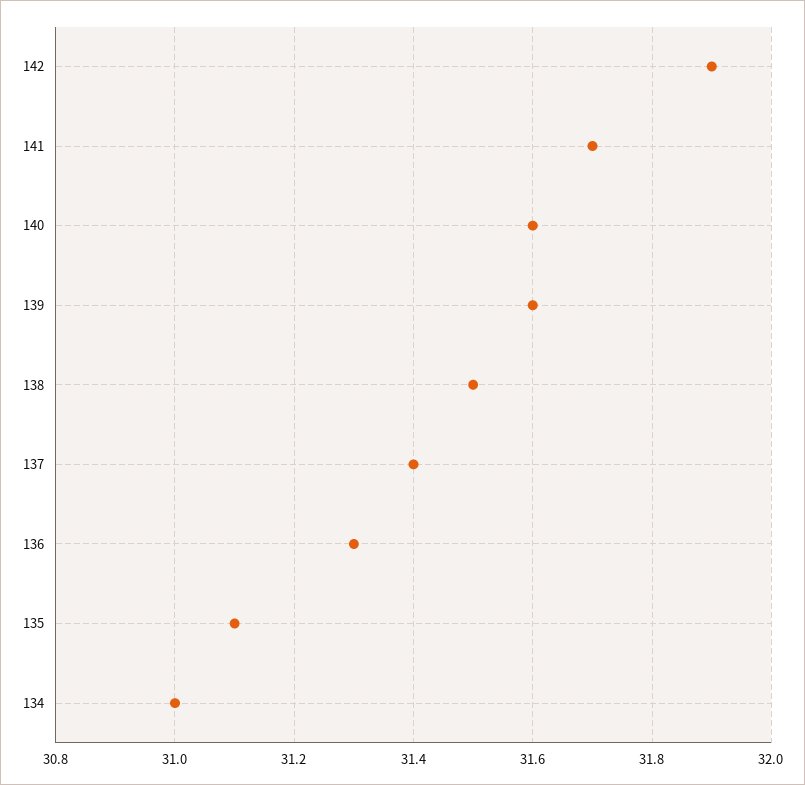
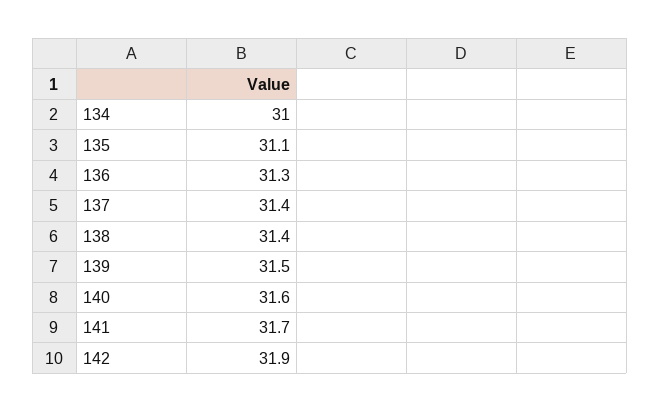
  {
    "142": 31.9,
    "141": 31.7,
    "140": 31.6,
-   "139": 31.6,
+   "139": 31.5,
-   "138": 31.5,
+   "138": 31.4,
    "137": 31.4,
    "136": 31.3,
    "135": 31.1,
    "134": 31
  }

